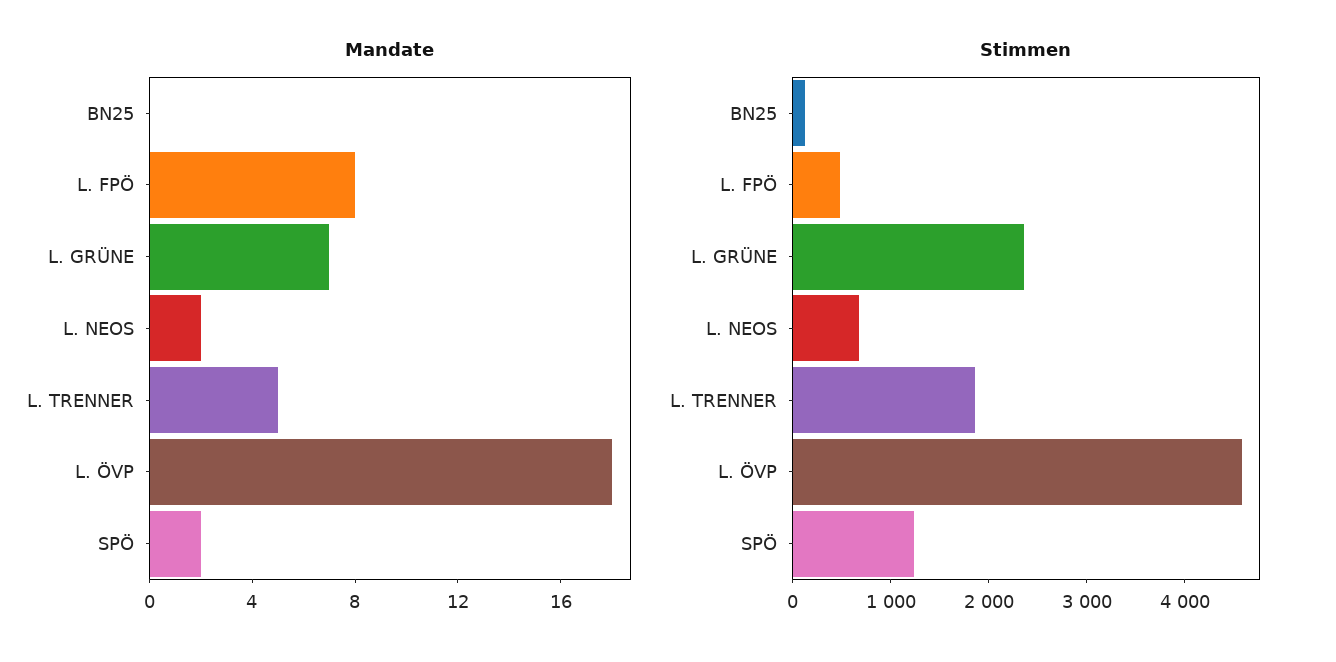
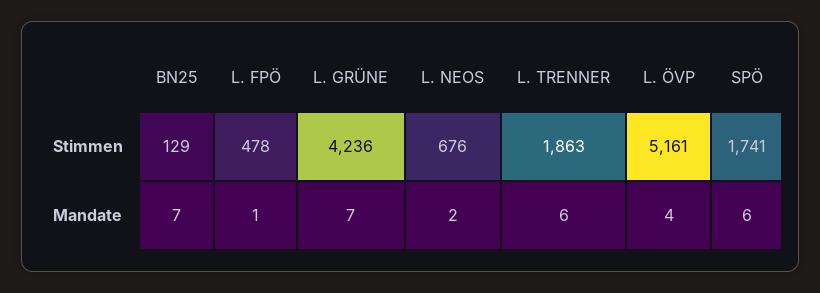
  {
    "Mandate": {
-     "BN25": 0,
+     "BN25": 7,
-     "L. FPÖ": 8,
+     "L. FPÖ": 1,
      "L. GRÜNE": 7,
      "L. NEOS": 2,
-     "L. TRENNER": 5,
+     "L. TRENNER": 6,
-     "L. ÖVP": 18,
+     "L. ÖVP": 4,
-     "SPÖ": 2
+     "SPÖ": 6
    },
    "Stimmen": {
      "BN25": 129,
      "L. FPÖ": 478,
-     "L. GRÜNE": 2400,
+     "L. GRÜNE": 4236,
      "L. NEOS": 676,
      "L. TRENNER": 1863,
-     "L. ÖVP": 4600,
+     "L. ÖVP": 5161,
-     "SPÖ": 1200
+     "SPÖ": 1741
    }
  }

